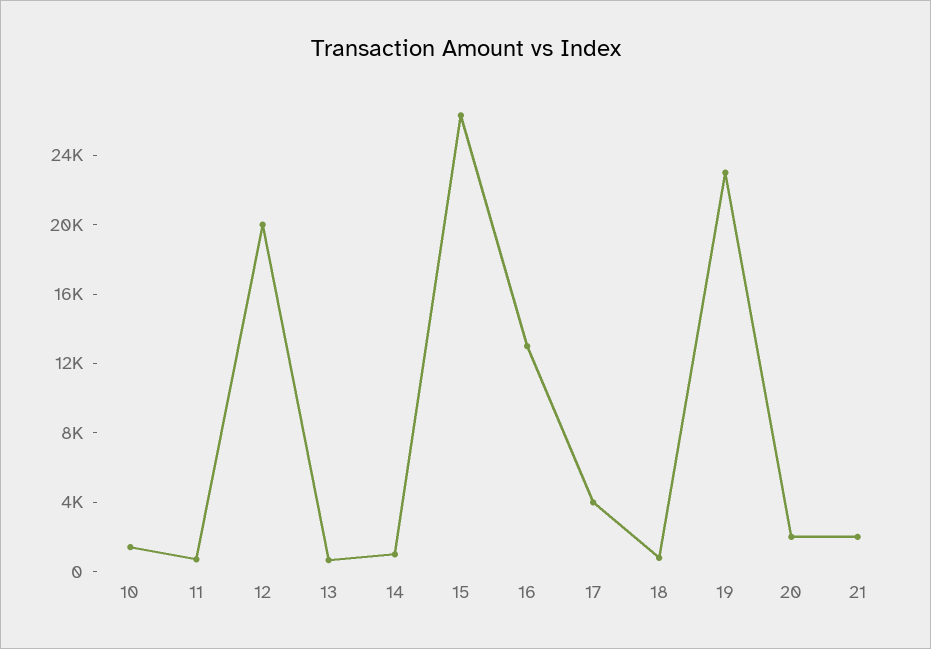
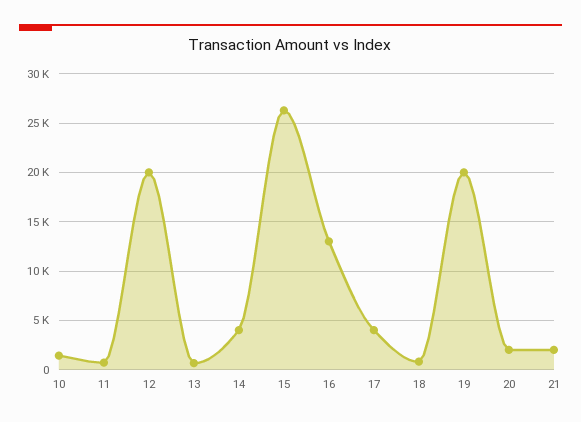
  {
    "10": 1000,
    "11": 1000,
    "12": 20000,
    "13": 1000,
-   "14": 1000,
+   "14": 4000,
    "15": 26000,
    "16": 13000,
    "17": 4000,
    "18": 1000,
-   "19": 23000,
+   "19": 20000,
    "20": 2000,
    "21": 2000
  }

